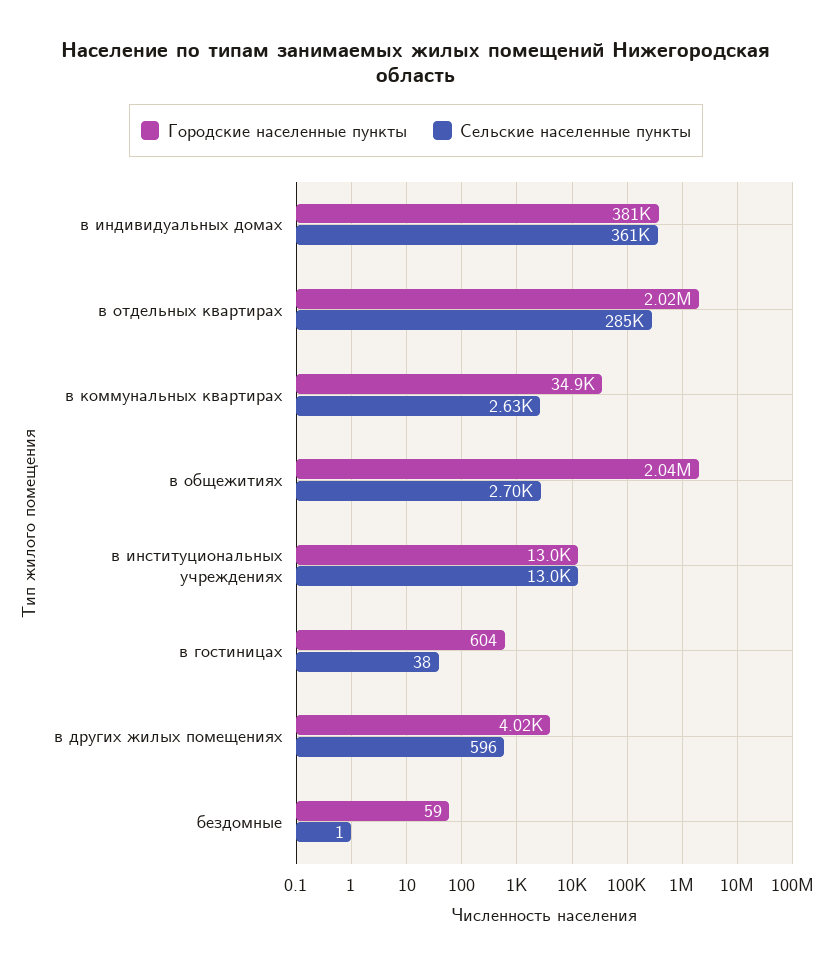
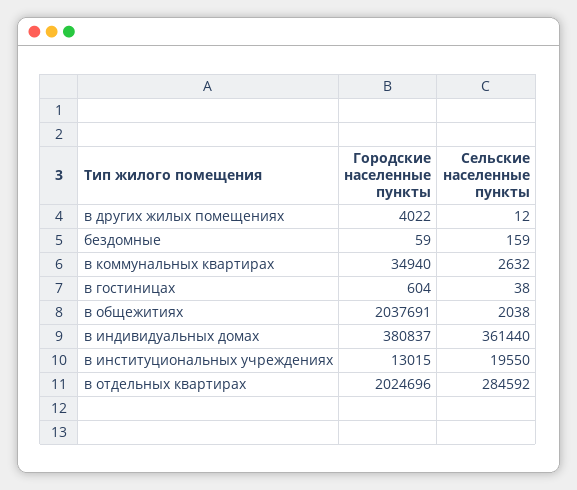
  {
    "Городские населенные пункты": {
      "в индивидуальных домах": 380837,
      "в отдельных квартирах": 2024696,
      "в коммунальных квартирах": 34940,
      "в общежитиях": 2037691,
      "в институциональных учреждениях": 13015,
      "в гостиницах": 604,
      "в других жилых помещениях": 4022,
      "бездомные": 59
    },
    "Сельские населенные пункты": {
      "в индивидуальных домах": 361440,
      "в отдельных квартирах": 284592,
      "в коммунальных квартирах": 2632,
-     "в общежитиях": 2700,
+     "в общежитиях": 2038,
-     "в институциональных учреждениях": 13000,
+     "в институциональных учреждениях": 19550,
      "в гостиницах": 38,
-     "в других жилых помещениях": 596,
+     "в других жилых помещениях": 12,
-     "бездомные": 1
+     "бездомные": 159
    }
  }

